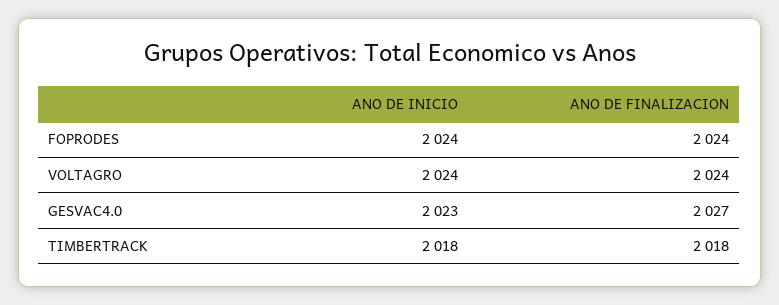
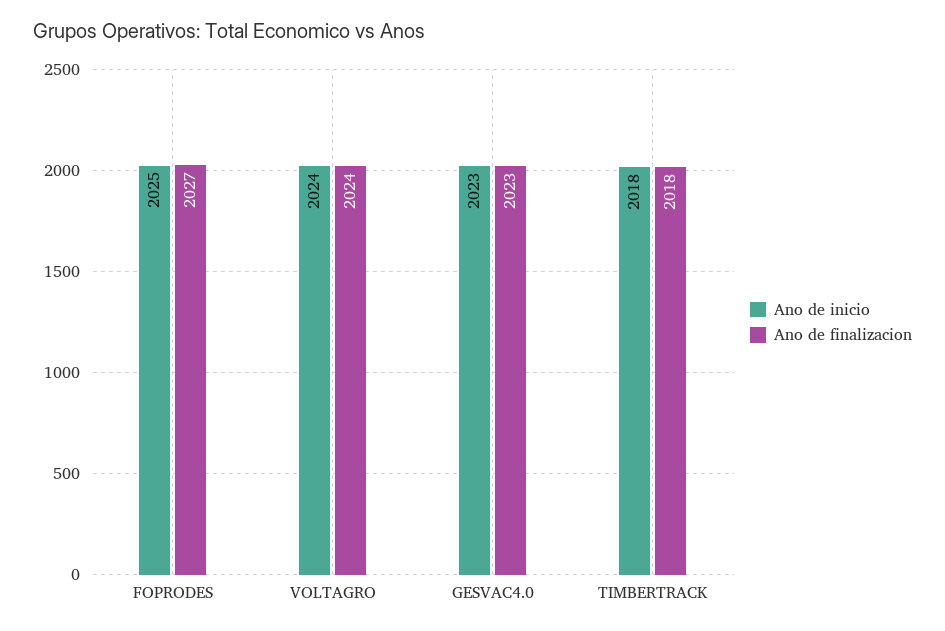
  {
    "ANO DE INICIO": {
-     "FOPRODES": 2024,
+     "FOPRODES": 2025,
      "VOLTAGRO": 2024,
      "GESVAC4.0": 2023,
      "TIMBERTRACK": 2018
    },
    "ANO DE FINALIZACION": {
-     "FOPRODES": 2024,
+     "FOPRODES": 2027,
      "VOLTAGRO": 2024,
-     "GESVAC4.0": 2027,
+     "GESVAC4.0": 2023,
      "TIMBERTRACK": 2018
    }
  }

